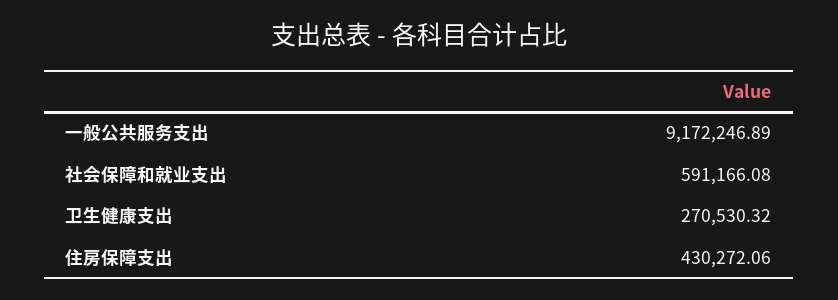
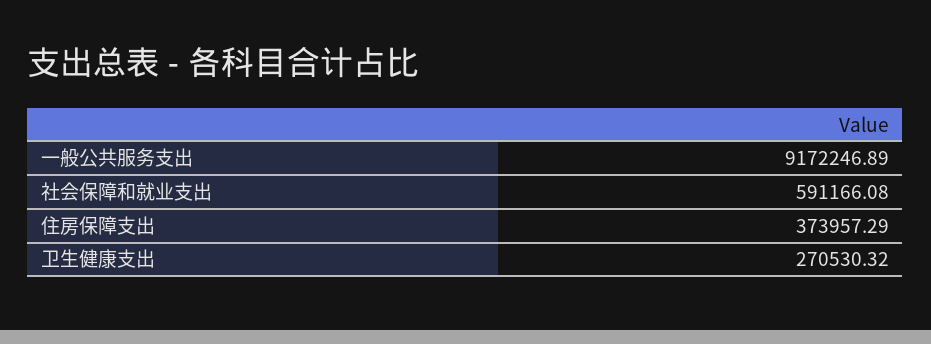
  {
    "一般公共服务支出": 9172246.89,
    "社会保障和就业支出": 591166.08,
    "卫生健康支出": 270530.32,
-   "住房保障支出": 430272.06
+   "住房保障支出": 373957.29
  }

